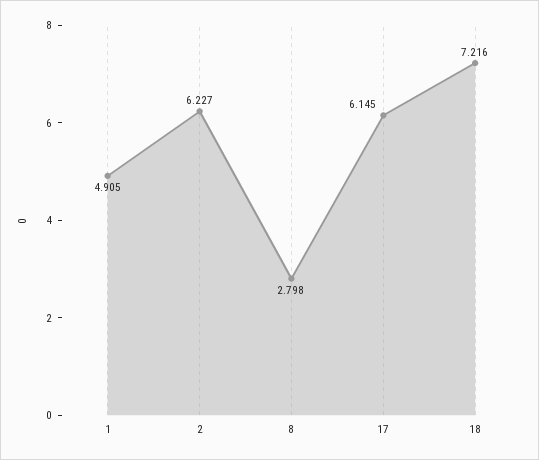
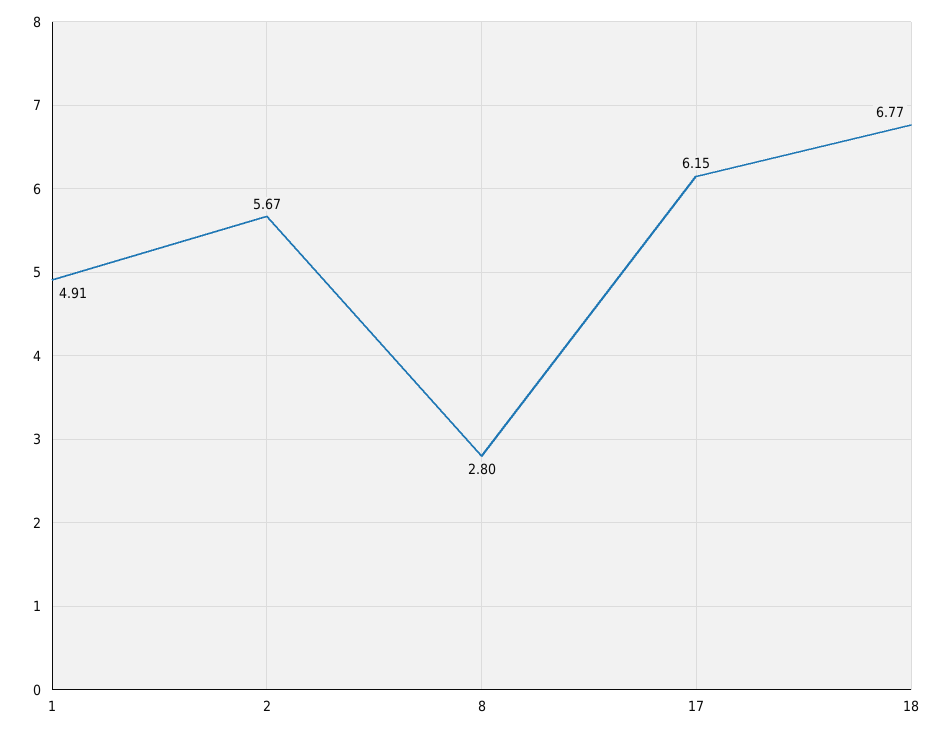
  {
    "1": 4.905,
-   "2": 6.227,
+   "2": 5.67,
    "8": 2.798,
    "17": 6.145,
-   "18": 7.216
+   "18": 6.77
  }

